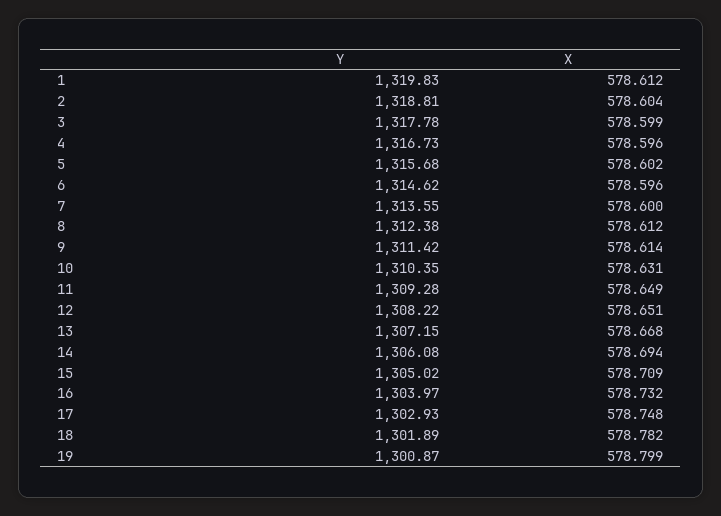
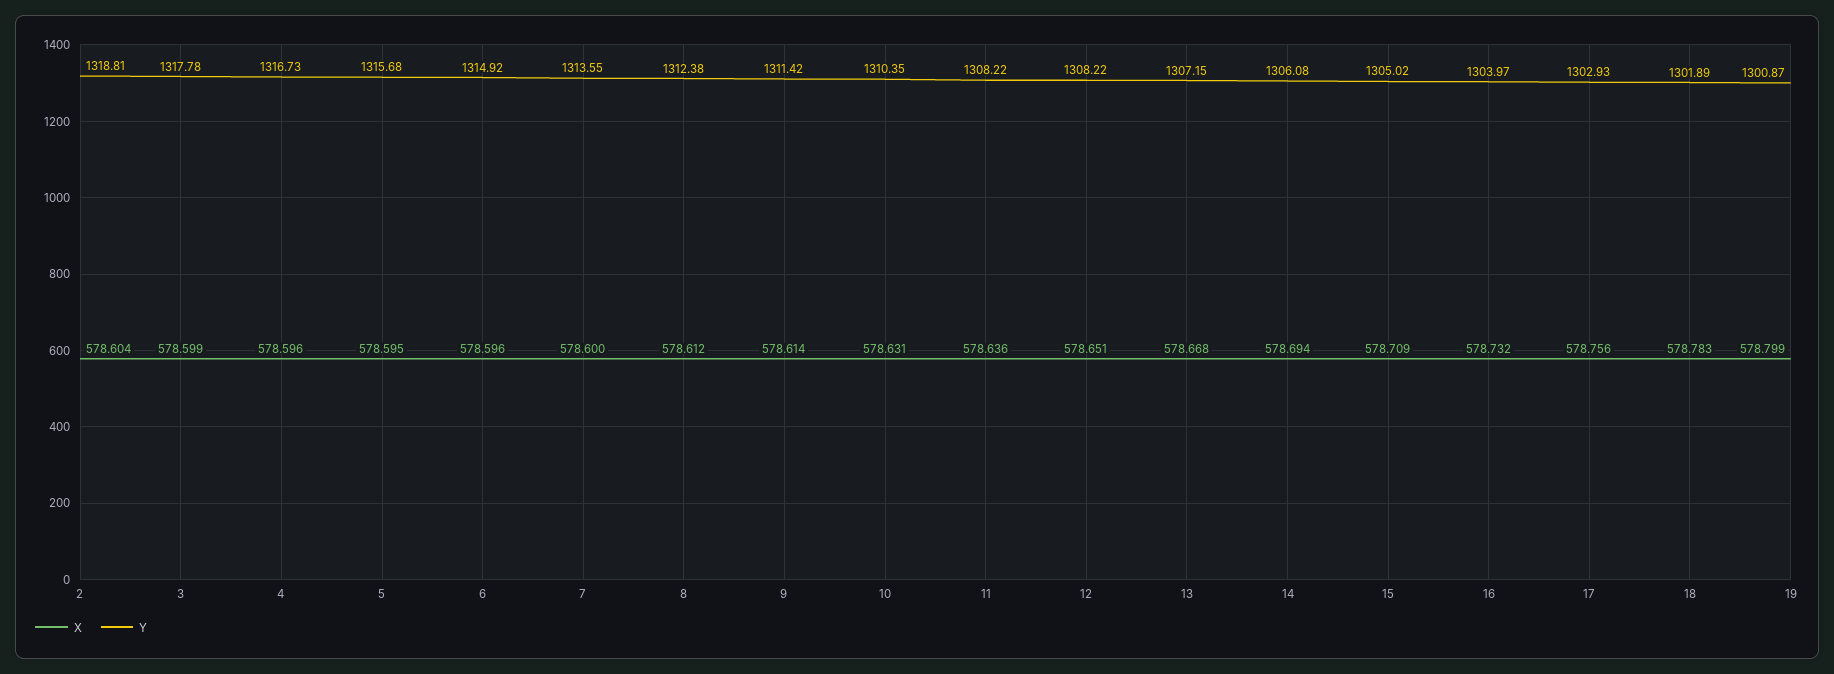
  {
    "Y": {
-     "1": 1319.83,
      "2": 1318.81,
      "3": 1317.78,
      "4": 1316.73,
      "5": 1315.68,
-     "6": 1314.62,
+     "6": 1314.92,
      "7": 1313.55,
      "8": 1312.38,
      "9": 1311.42,
      "10": 1310.35,
-     "11": 1309.28,
+     "11": 1308.22,
      "12": 1308.22,
      "13": 1307.15,
      "14": 1306.08,
      "15": 1305.02,
      "16": 1303.97,
      "17": 1302.93,
      "18": 1301.89,
      "19": 1300.87
    },
    "X": {
-     "1": 578.612,
      "2": 578.604,
      "3": 578.599,
      "4": 578.596,
-     "5": 578.602,
+     "5": 578.595,
      "6": 578.596,
      "7": 578.6,
      "8": 578.612,
      "9": 578.614,
      "10": 578.631,
-     "11": 578.649,
+     "11": 578.636,
      "12": 578.651,
      "13": 578.668,
      "14": 578.694,
      "15": 578.709,
      "16": 578.732,
-     "17": 578.748,
+     "17": 578.756,
-     "18": 578.782,
+     "18": 578.783,
      "19": 578.799
    }
  }

